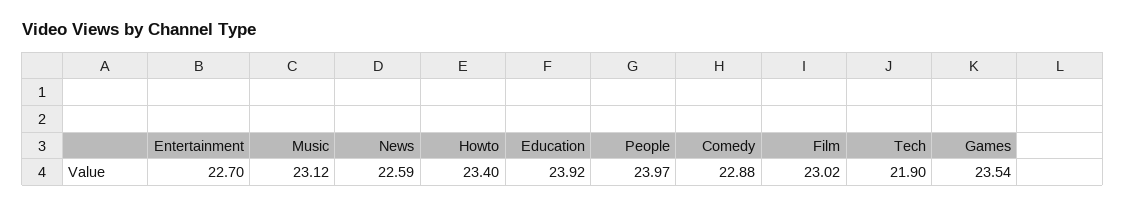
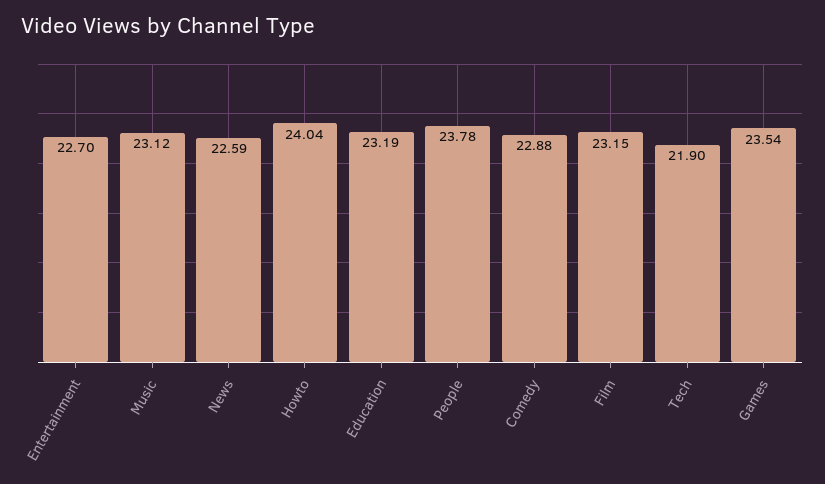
  {
    "Entertainment": 22.7,
    "Music": 23.12,
    "News": 22.59,
-   "Howto": 23.4,
+   "Howto": 24.04,
-   "Education": 23.92,
+   "Education": 23.19,
-   "People": 23.97,
+   "People": 23.78,
    "Comedy": 22.88,
-   "Film": 23.02,
+   "Film": 23.15,
    "Tech": 21.9,
    "Games": 23.54
  }

